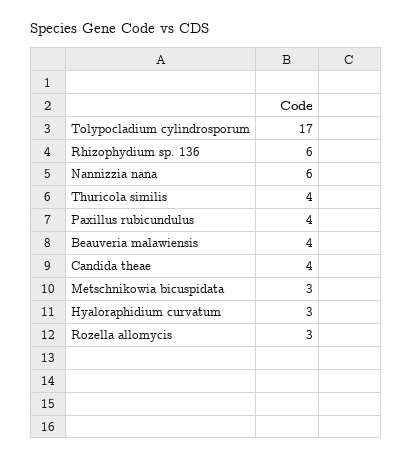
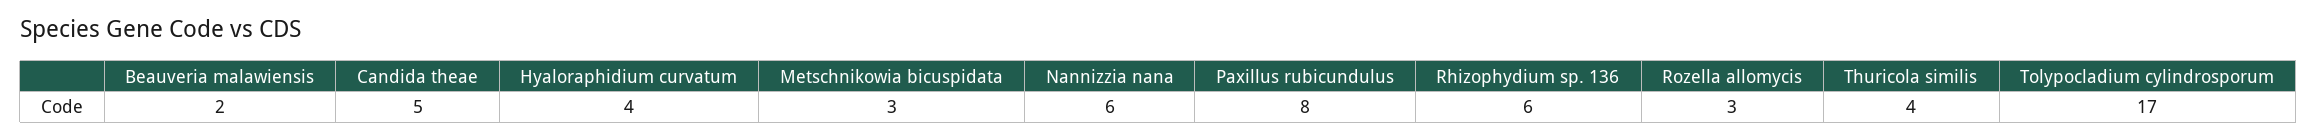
  {
    "Tolypocladium cylindrosporum": 17,
    "Rhizophydium sp. 136": 6,
    "Nannizzia nana": 6,
    "Thuricola similis": 4,
-   "Paxillus rubicundulus": 4,
+   "Paxillus rubicundulus": 8,
-   "Beauveria malawiensis": 4,
+   "Beauveria malawiensis": 2,
-   "Candida theae": 4,
+   "Candida theae": 5,
    "Metschnikowia bicuspidata": 3,
-   "Hyaloraphidium curvatum": 3,
+   "Hyaloraphidium curvatum": 4,
    "Rozella allomycis": 3
  }

